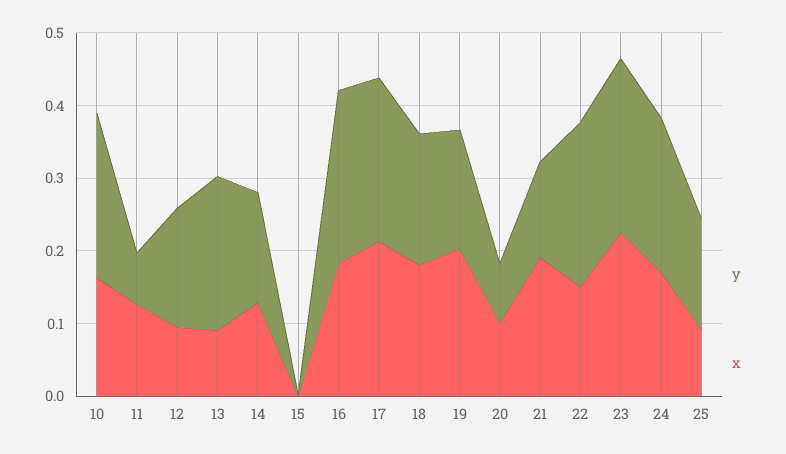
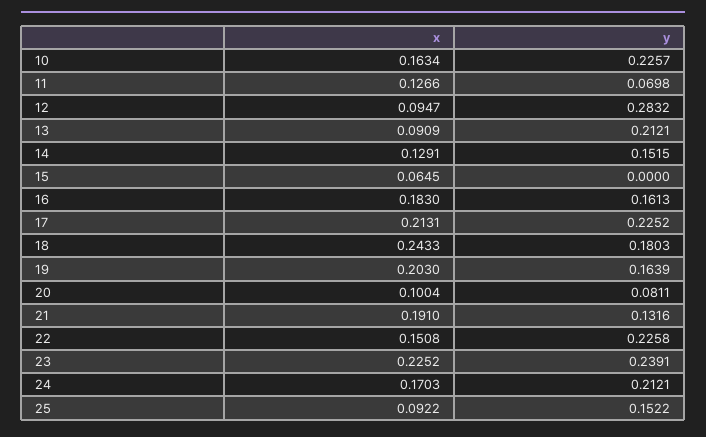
  {
    "y": {
      "10": 0.2257,
      "11": 0.0698,
-     "12": 0.16,
+     "12": 0.2832,
      "13": 0.2121,
      "14": 0.1515,
      "15": 0,
-     "16": 0.24,
+     "16": 0.1613,
      "17": 0.2252,
      "18": 0.1803,
      "19": 0.1639,
      "20": 0.0811,
      "21": 0.1316,
      "22": 0.2258,
      "23": 0.2391,
      "24": 0.2121,
      "25": 0.1522
    },
    "x": {
      "10": 0.1634,
      "11": 0.1266,
      "12": 0.0947,
      "13": 0.0909,
      "14": 0.1291,
-     "15": 0,
+     "15": 0.0645,
      "16": 0.183,
      "17": 0.2131,
-     "18": 0.18,
+     "18": 0.2433,
      "19": 0.203,
      "20": 0.1004,
      "21": 0.191,
      "22": 0.1508,
      "23": 0.2252,
      "24": 0.1703,
      "25": 0.0922
    }
  }

